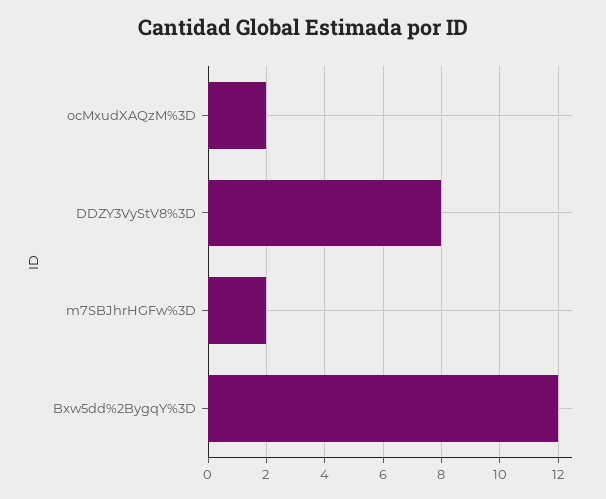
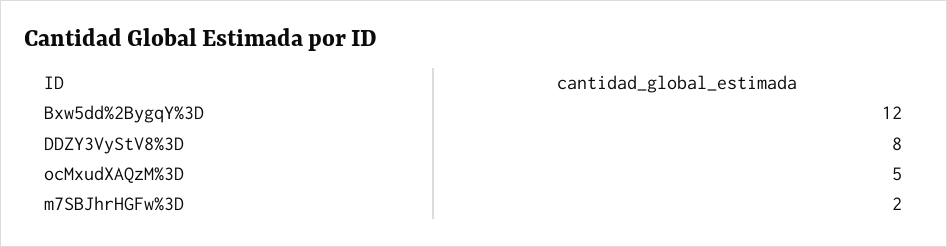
  {
-   "ocMxudXAQzM%3D": 2,
+   "ocMxudXAQzM%3D": 5,
    "DDZY3VyStV8%3D": 8,
    "m7SBJhrHGFw%3D": 2,
    "Bxw5dd%2BygqY%3D": 12
  }

